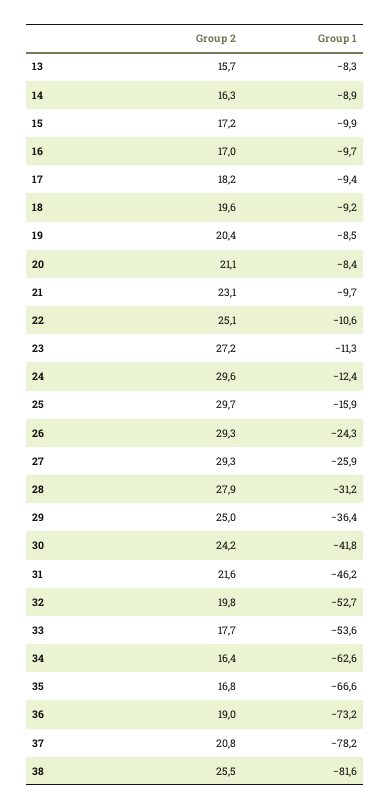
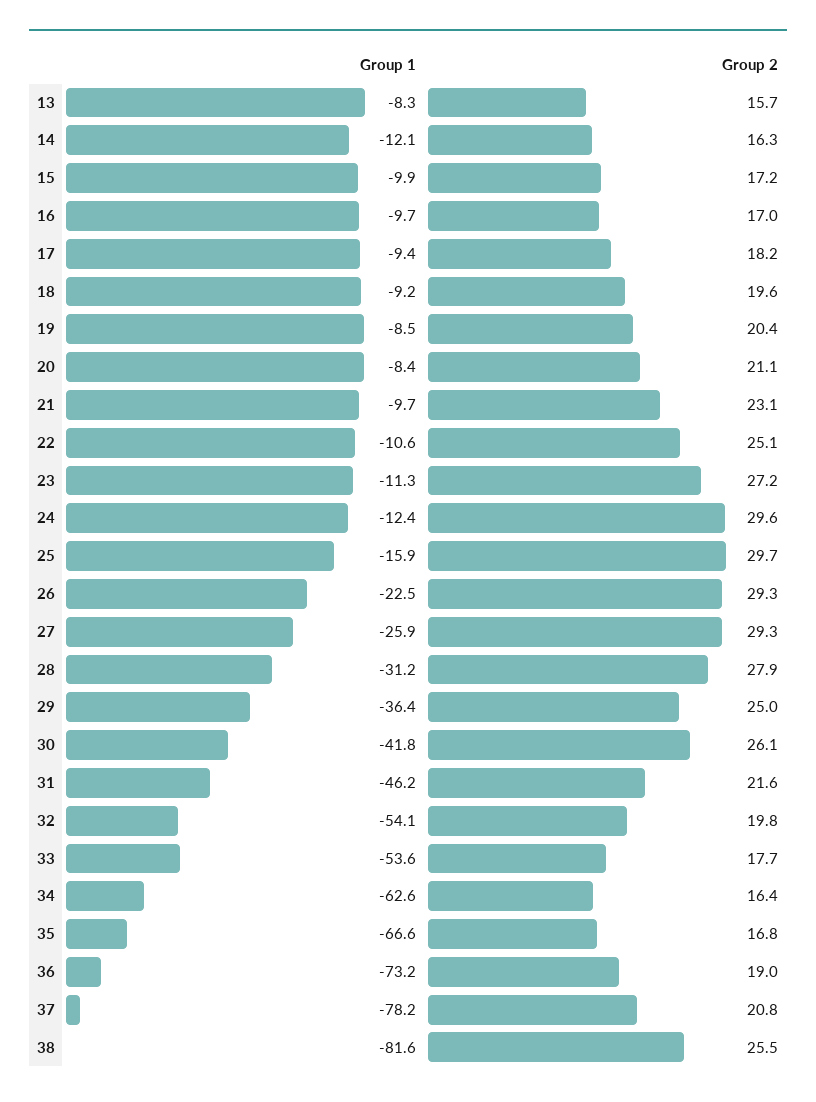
  {
    "Group 2": {
      "13": 15.7,
      "14": 16.3,
      "15": 17.2,
      "16": 17,
      "17": 18.2,
      "18": 19.6,
      "19": 20.4,
      "20": 21.1,
      "21": 23.1,
      "22": 25.1,
      "23": 27.2,
      "24": 29.6,
      "25": 29.7,
      "26": 29.3,
      "27": 29.3,
      "28": 27.9,
      "29": 25,
-     "30": 24.2,
+     "30": 26.1,
      "31": 21.6,
      "32": 19.8,
      "33": 17.7,
      "34": 16.4,
      "35": 16.8,
      "36": 19,
      "37": 20.8,
      "38": 25.5
    },
    "Group 1": {
      "13": -8.3,
-     "14": -8.9,
+     "14": -12.1,
      "15": -9.9,
      "16": -9.7,
      "17": -9.4,
      "18": -9.2,
      "19": -8.5,
      "20": -8.4,
      "21": -9.7,
      "22": -10.6,
      "23": -11.3,
      "24": -12.4,
      "25": -15.9,
-     "26": -24.3,
+     "26": -22.5,
      "27": -25.9,
      "28": -31.2,
      "29": -36.4,
      "30": -41.8,
      "31": -46.2,
-     "32": -52.7,
+     "32": -54.1,
      "33": -53.6,
      "34": -62.6,
      "35": -66.6,
      "36": -73.2,
      "37": -78.2,
      "38": -81.6
    }
  }

